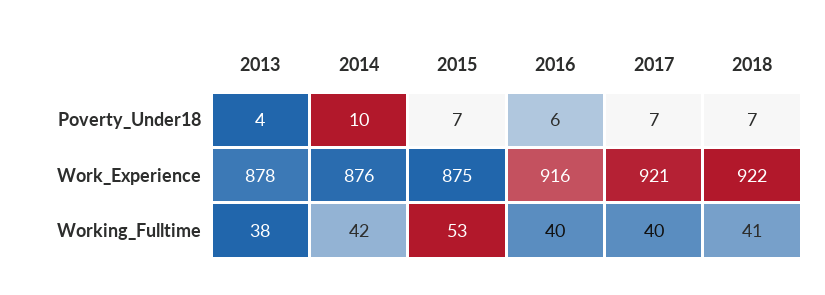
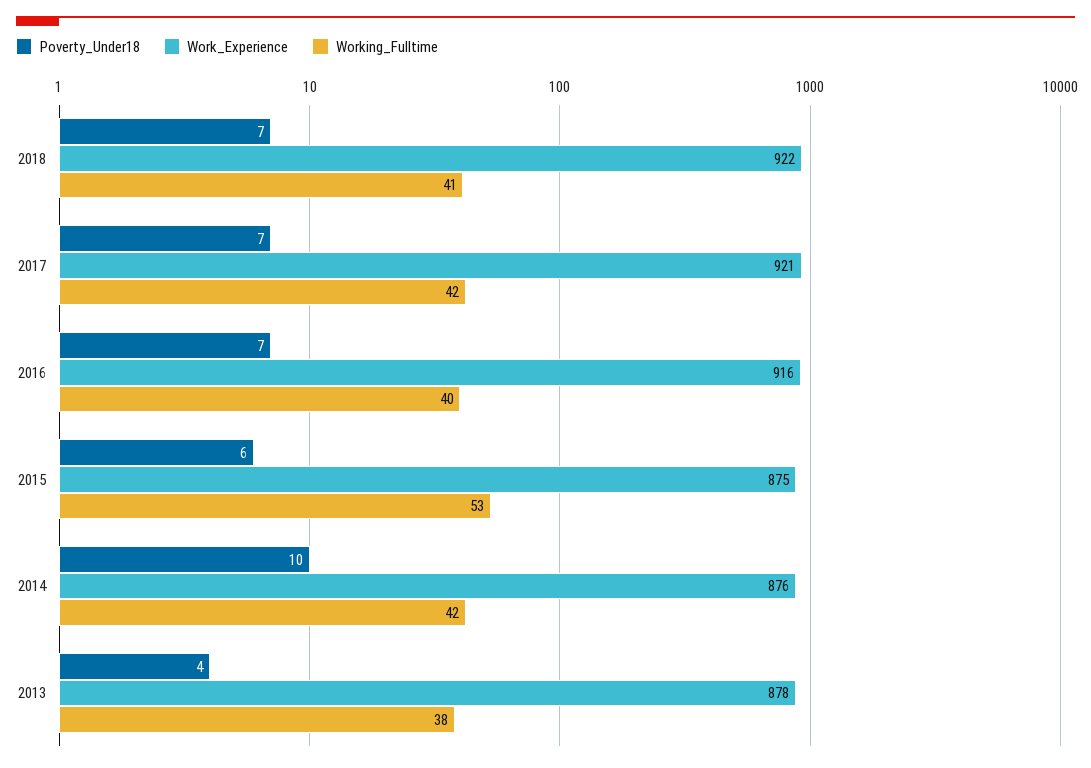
  {
    "Poverty_Under18": {
      "2013": 4,
      "2014": 10,
-     "2015": 7,
+     "2015": 6,
-     "2016": 6,
+     "2016": 7,
      "2017": 7,
      "2018": 7
    },
    "Work_Experience": {
      "2013": 878,
      "2014": 876,
      "2015": 875,
      "2016": 916,
      "2017": 921,
      "2018": 922
    },
    "Working_Fulltime": {
      "2013": 38,
      "2014": 42,
      "2015": 53,
      "2016": 40,
-     "2017": 40,
+     "2017": 42,
      "2018": 41
    }
  }

